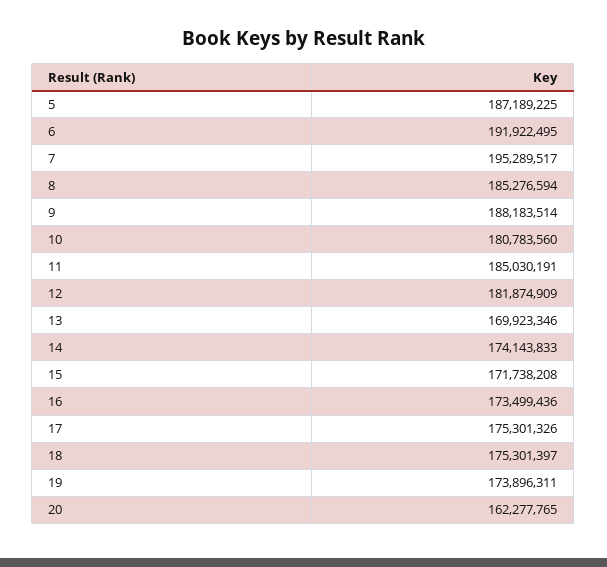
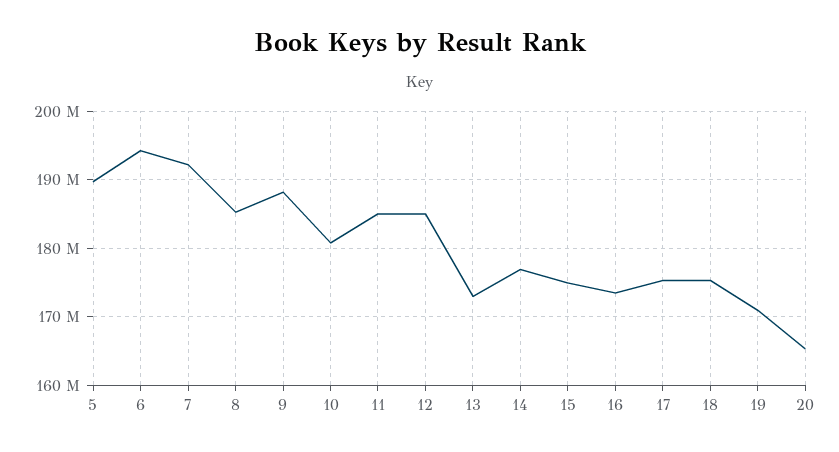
  {
-   "5": 187189225,
+   "5": 190000000,
-   "6": 191922495,
+   "6": 194000000,
-   "7": 195289517,
+   "7": 192000000,
    "8": 185276594,
    "9": 188183514,
    "10": 180783560,
    "11": 185030191,
-   "12": 181874909,
+   "12": 185000000,
-   "13": 169923346,
+   "13": 173000000,
-   "14": 174143833,
+   "14": 177000000,
-   "15": 171738208,
+   "15": 175000000,
    "16": 173499436,
    "17": 175301326,
    "18": 175301397,
-   "19": 173896311,
+   "19": 171000000,
-   "20": 162277765
+   "20": 165000000
  }

